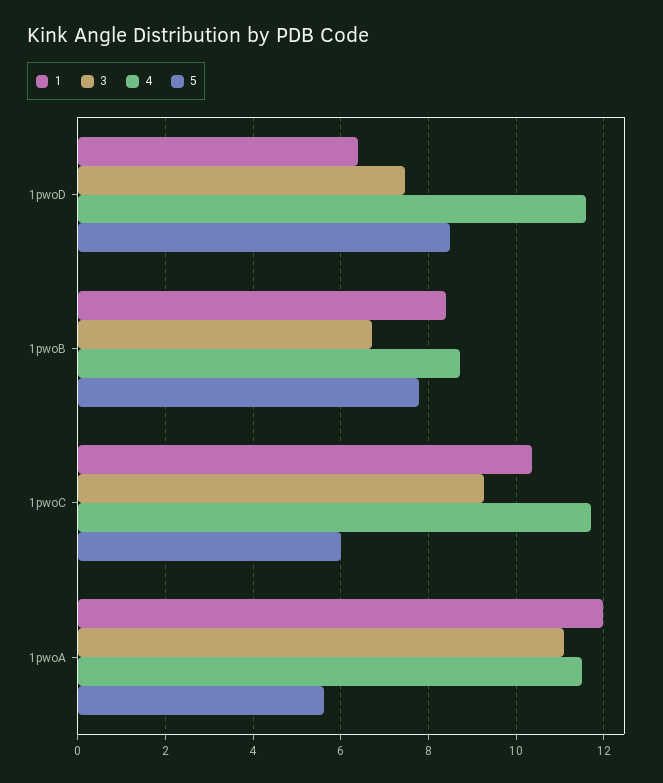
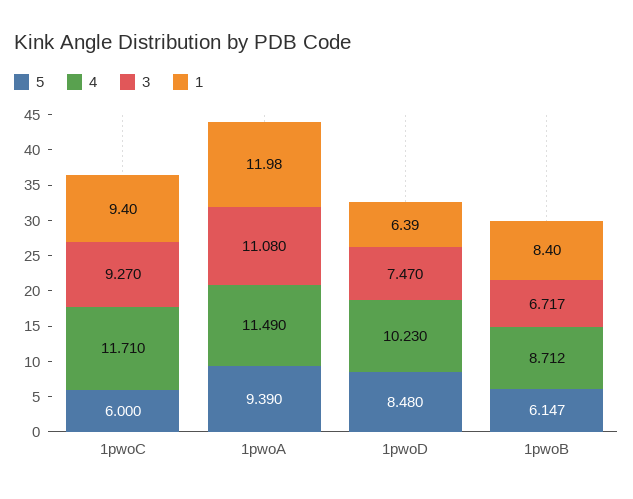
  {
    "1": {
      "1pwoD": 6.39,
      "1pwoB": 8.4,
-     "1pwoC": 10.4,
+     "1pwoC": 9.4,
      "1pwoA": 11.98
    },
    "3": {
      "1pwoD": 7.47,
      "1pwoB": 6.717,
      "1pwoC": 9.27,
      "1pwoA": 11.08
    },
    "4": {
-     "1pwoD": 11.6,
+     "1pwoD": 10.23,
      "1pwoB": 8.712,
      "1pwoC": 11.71,
      "1pwoA": 11.49
    },
    "5": {
      "1pwoD": 8.48,
-     "1pwoB": 7.8,
+     "1pwoB": 6.147,
      "1pwoC": 6,
-     "1pwoA": 5.6
+     "1pwoA": 9.39
    }
  }

